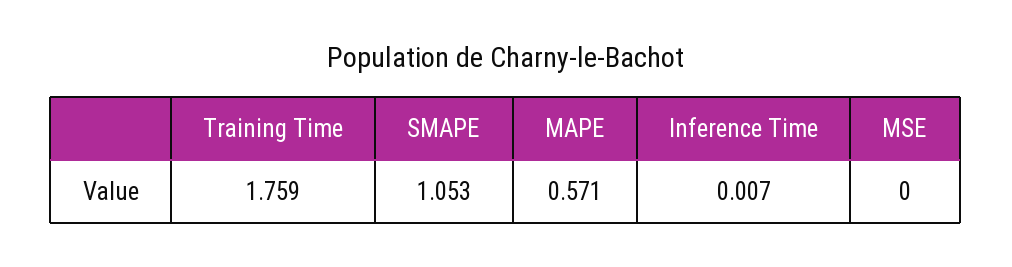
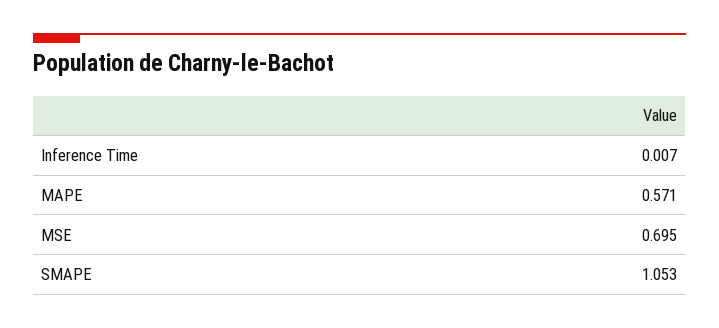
  {
-   "Training Time": 1.759,
    "SMAPE": 1.053,
    "MAPE": 0.571,
    "Inference Time": 0.007,
-   "MSE": 0
+   "MSE": 0.695
  }

